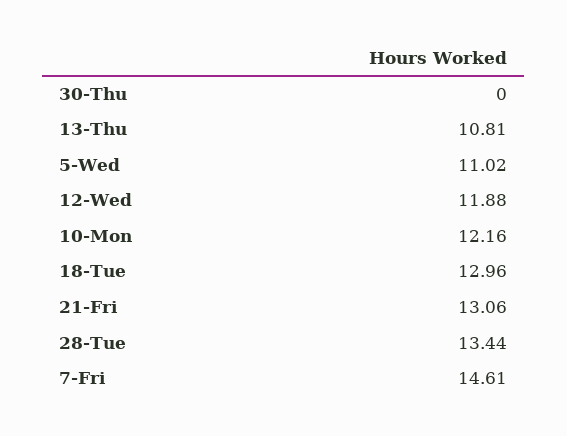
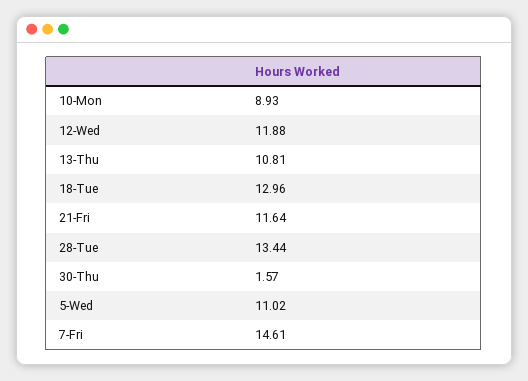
  {
-   "30-Thu": 0,
+   "30-Thu": 1.57,
    "13-Thu": 10.81,
    "5-Wed": 11.02,
    "12-Wed": 11.88,
-   "10-Mon": 12.16,
+   "10-Mon": 8.93,
    "18-Tue": 12.96,
-   "21-Fri": 13.06,
+   "21-Fri": 11.64,
    "28-Tue": 13.44,
    "7-Fri": 14.61
  }

